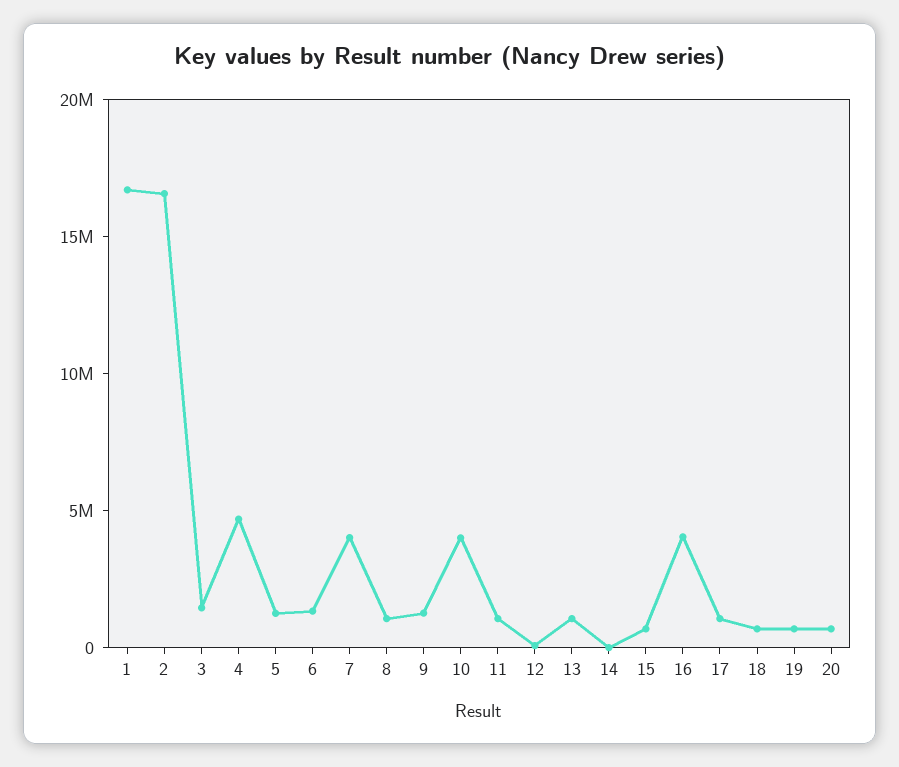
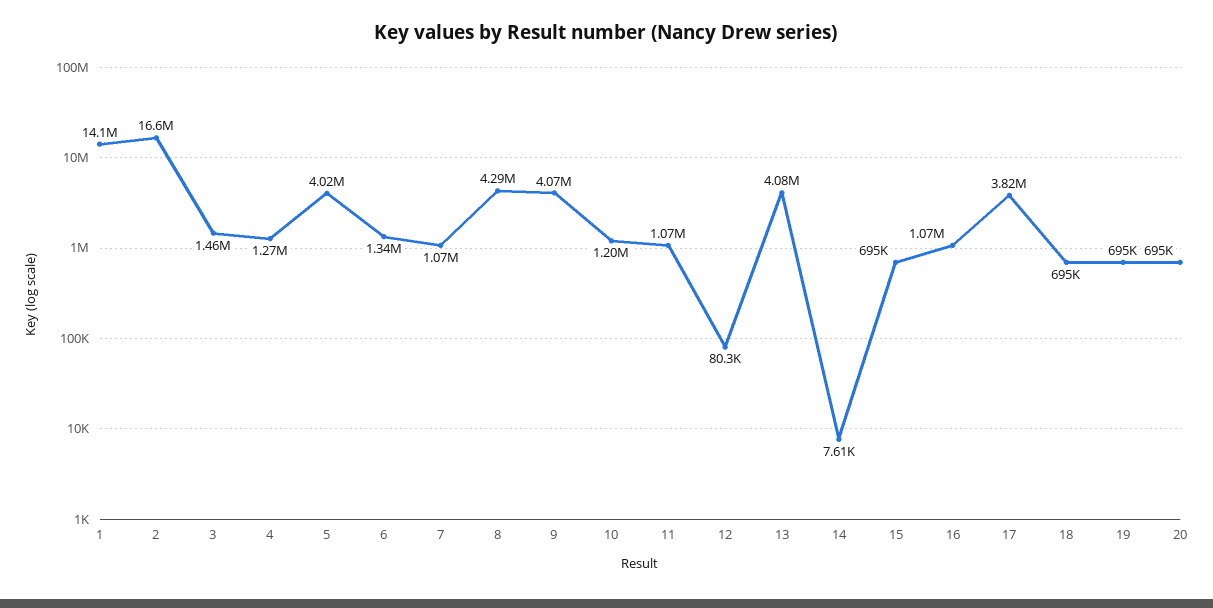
  {
-   "1": 17000000,
+   "1": 14100000,
    "2": 16600000,
    "3": 1460000,
-   "4": 5000000,
+   "4": 1270000,
-   "5": 1000000,
+   "5": 4020000,
    "6": 1340000,
-   "7": 4000000,
+   "7": 1070000,
-   "8": 1000000,
+   "8": 4290000,
-   "9": 1000000,
+   "9": 4070000,
-   "10": 4000000,
+   "10": 1200000,
    "11": 1070000,
    "12": 80300,
-   "13": 1000000,
+   "13": 4080000,
    "14": 7610,
    "15": 695000,
-   "16": 4000000,
+   "16": 1070000,
-   "17": 1000000,
+   "17": 3820000,
    "18": 695000,
    "19": 695000,
    "20": 695000
  }

